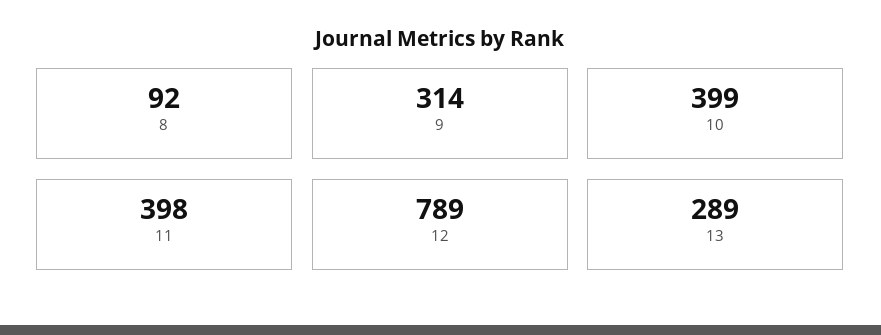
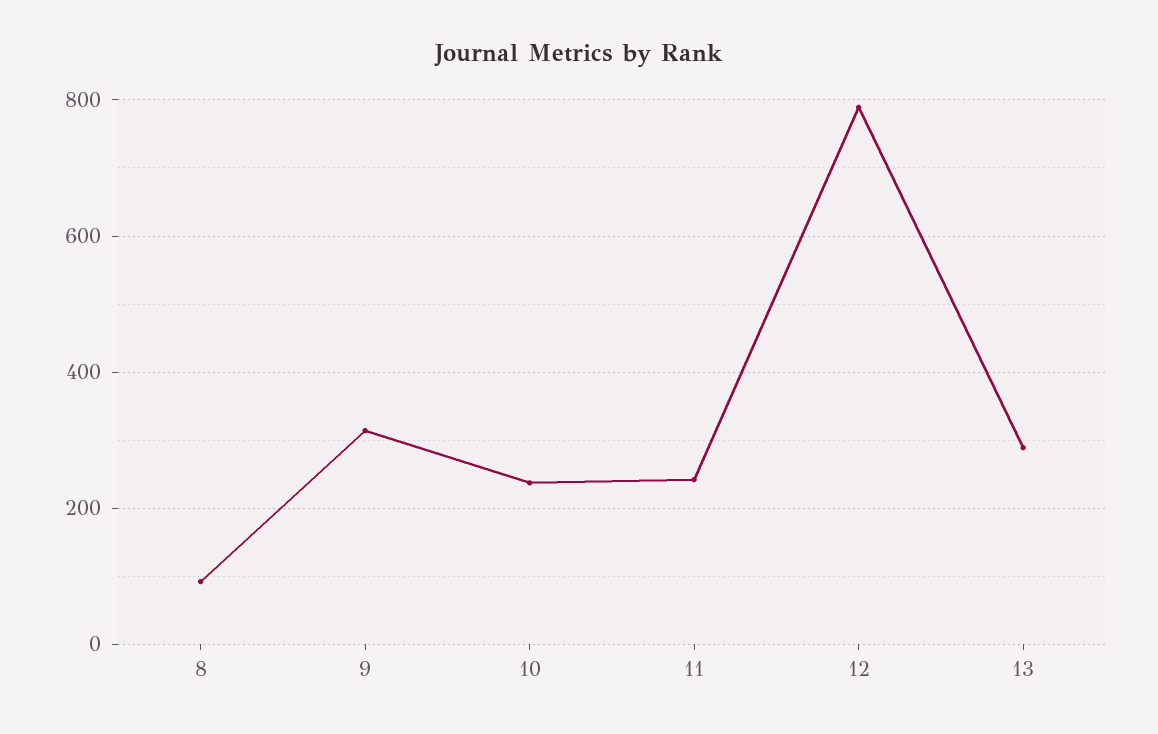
  {
    "8": 92,
    "9": 314,
-   "10": 399,
+   "10": 240,
-   "11": 398,
+   "11": 240,
    "12": 789,
    "13": 289
  }

